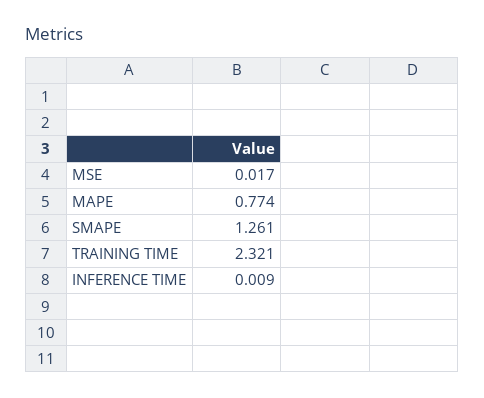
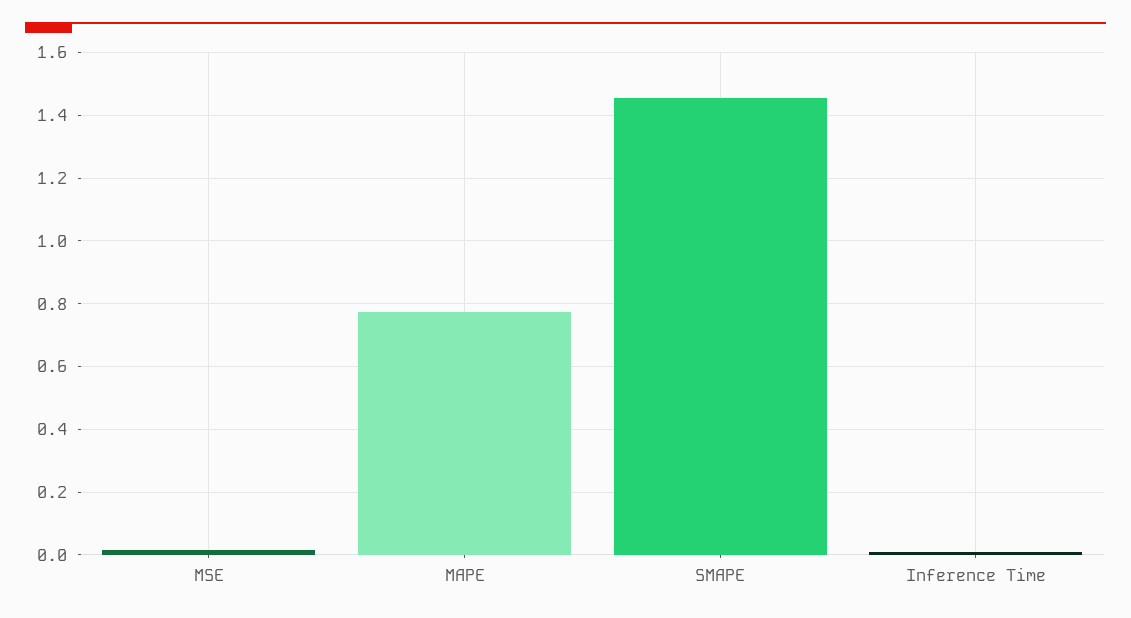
  {
    "MSE": 0.017,
    "MAPE": 0.774,
-   "SMAPE": 1.261,
+   "SMAPE": 1.46,
-   "TRAINING TIME": 2.321,
    "INFERENCE TIME": 0.009
  }

